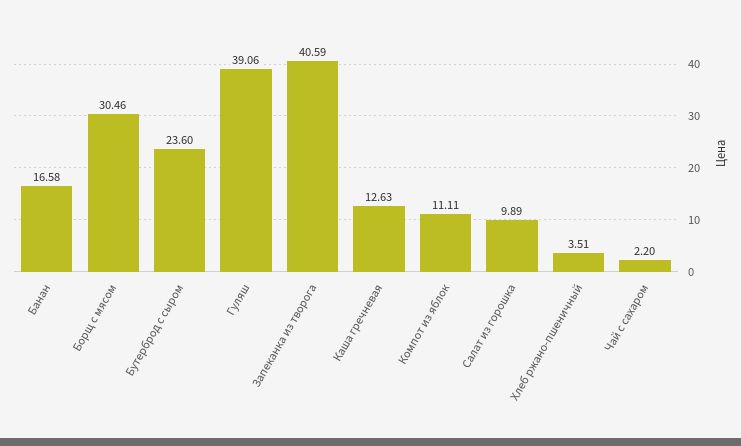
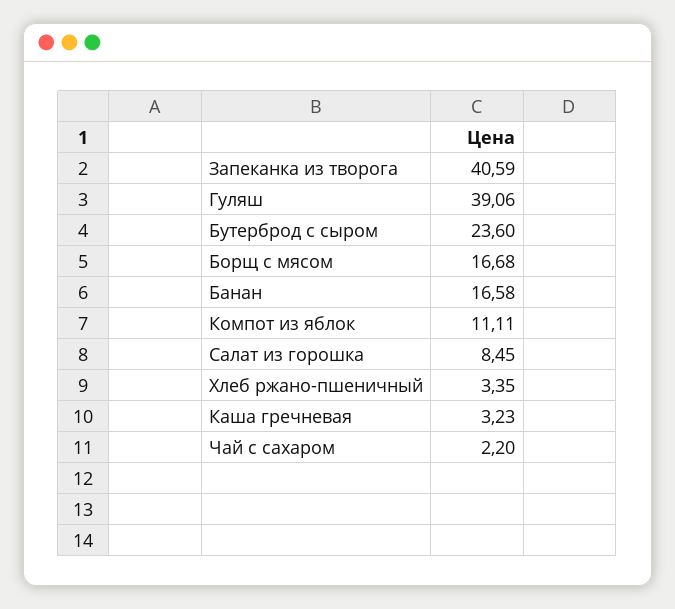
  {
    "Банан": 16.58,
-   "Борщ с мясом": 30.46,
+   "Борщ с мясом": 16.68,
    "Бутерброд с сыром": 23.6,
    "Гуляш": 39.06,
    "Запеканка из творога": 40.59,
-   "Каша гречневая": 12.63,
+   "Каша гречневая": 3.23,
    "Компот из яблок": 11.11,
-   "Салат из горошка": 9.89,
+   "Салат из горошка": 8.45,
-   "Хлеб ржано-пшеничный": 3.51,
+   "Хлеб ржано-пшеничный": 3.35,
    "Чай с сахаром": 2.2
  }

